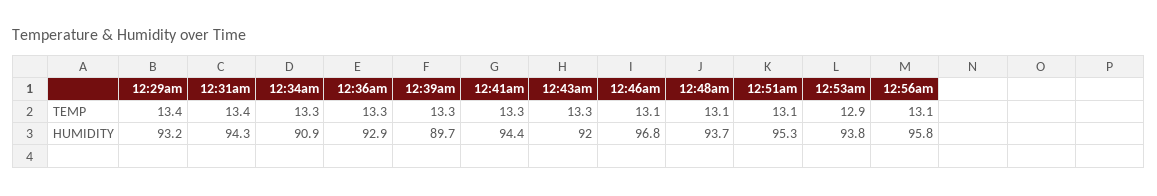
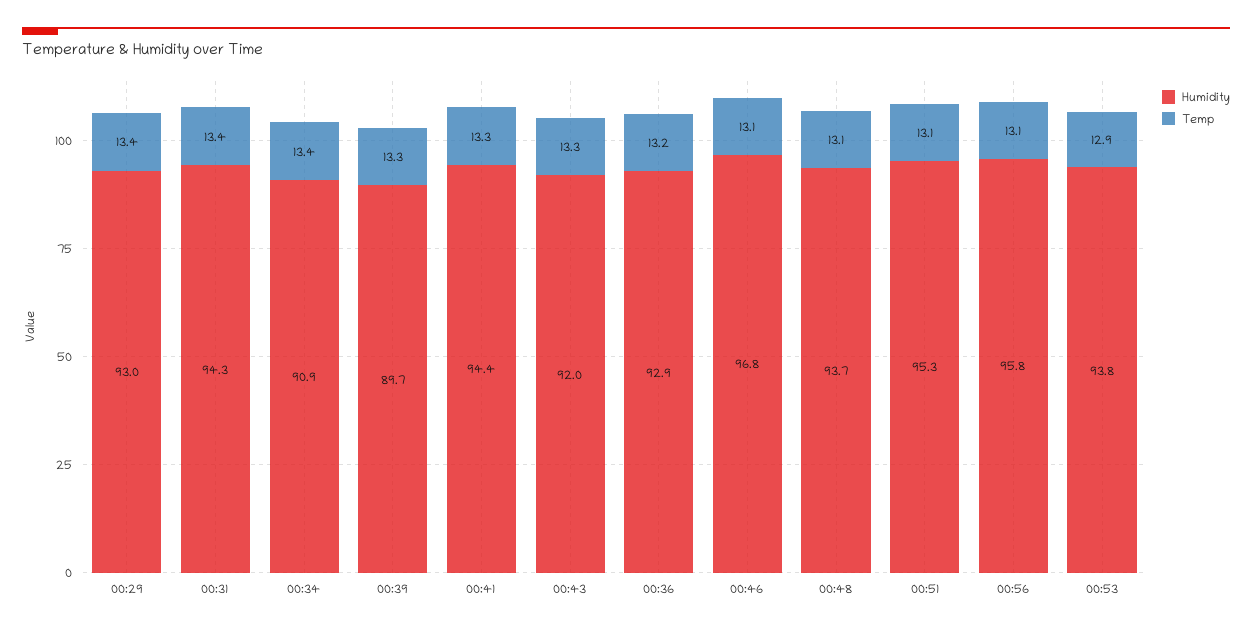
  {
    "TEMP": {
      "12:29am": 13.4,
      "12:31am": 13.4,
-     "12:34am": 13.3,
+     "12:34am": 13.4,
-     "12:36am": 13.3,
+     "12:36am": 13.2,
      "12:39am": 13.3,
      "12:41am": 13.3,
      "12:43am": 13.3,
      "12:46am": 13.1,
      "12:48am": 13.1,
      "12:51am": 13.1,
      "12:53am": 12.9,
      "12:56am": 13.1
    },
    "HUMIDITY": {
-     "12:29am": 93.2,
+     "12:29am": 93,
      "12:31am": 94.3,
      "12:34am": 90.9,
      "12:36am": 92.9,
      "12:39am": 89.7,
      "12:41am": 94.4,
      "12:43am": 92,
      "12:46am": 96.8,
      "12:48am": 93.7,
      "12:51am": 95.3,
      "12:53am": 93.8,
      "12:56am": 95.8
    }
  }

